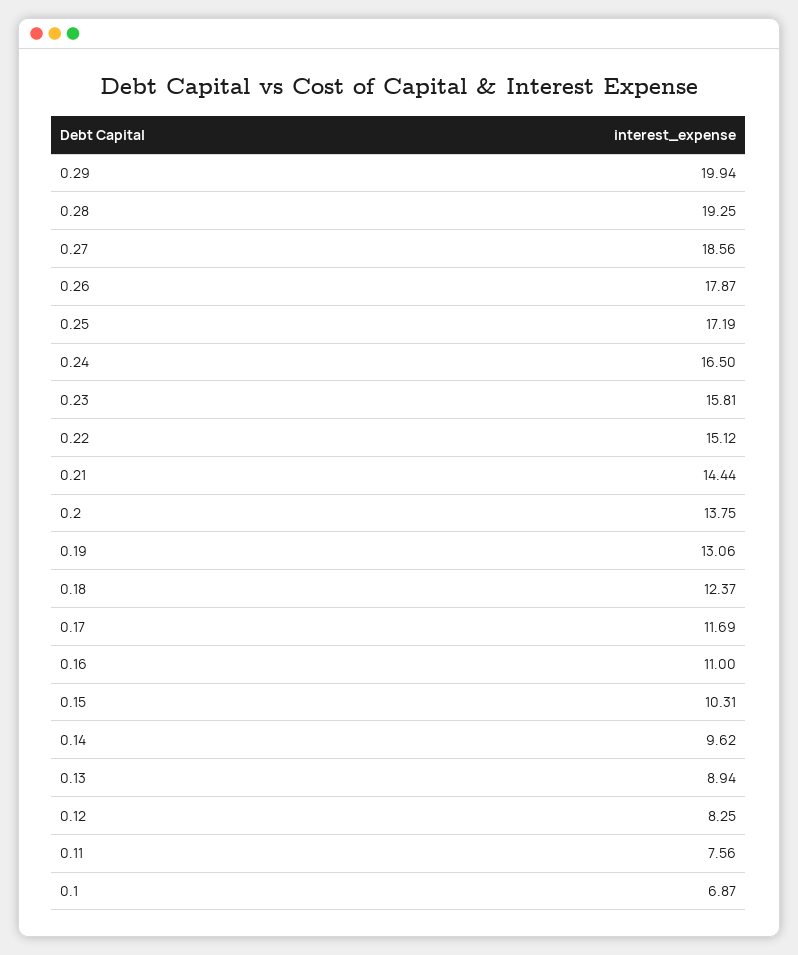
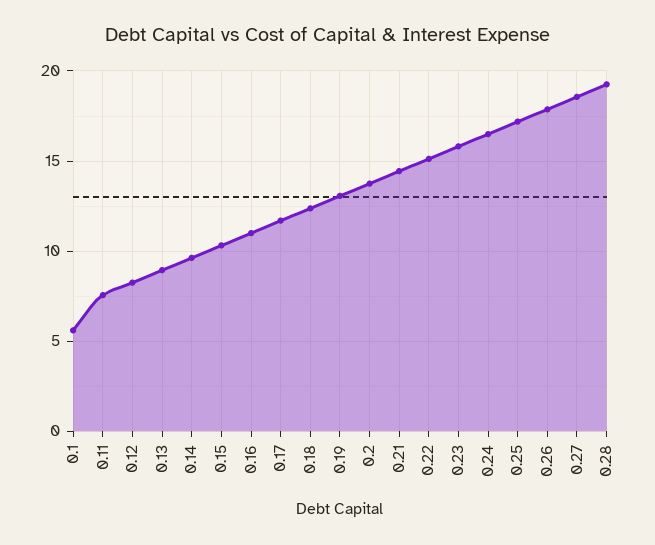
  {
-   "0.29": 19.94,
    "0.28": 19.25,
    "0.27": 18.56,
    "0.26": 17.87,
    "0.25": 17.19,
    "0.24": 16.5,
    "0.23": 15.81,
    "0.22": 15.12,
    "0.21": 14.44,
    "0.2": 13.75,
    "0.19": 13.06,
    "0.18": 12.37,
    "0.17": 11.69,
    "0.16": 11,
    "0.15": 10.31,
    "0.14": 9.62,
    "0.13": 8.94,
    "0.12": 8.25,
    "0.11": 7.56,
-   "0.1": 6.87
+   "0.1": 5.5
  }

